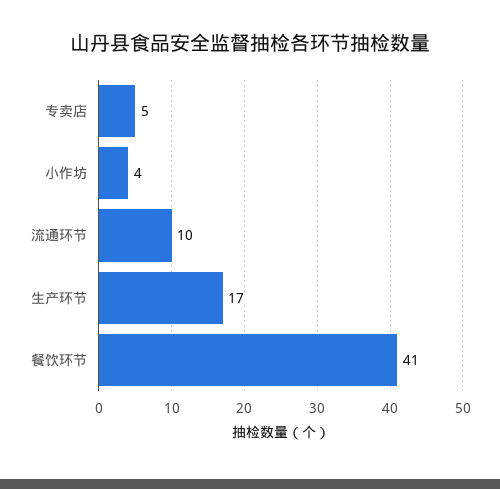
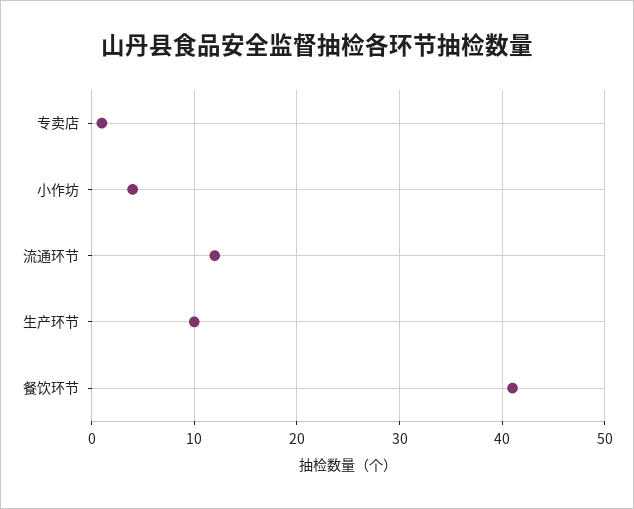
  {
-   "专卖店": 5,
+   "专卖店": 1,
    "小作坊": 4,
-   "流通环节": 10,
+   "流通环节": 12,
-   "生产环节": 17,
+   "生产环节": 10,
    "餐饮环节": 41
  }

